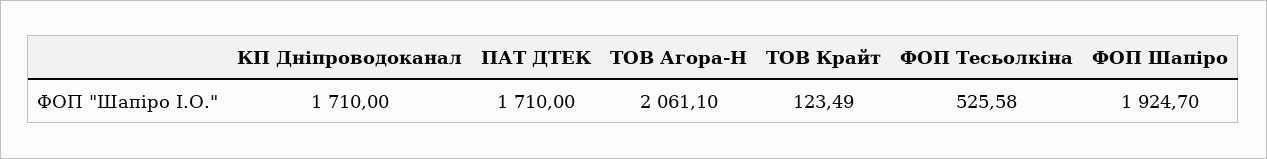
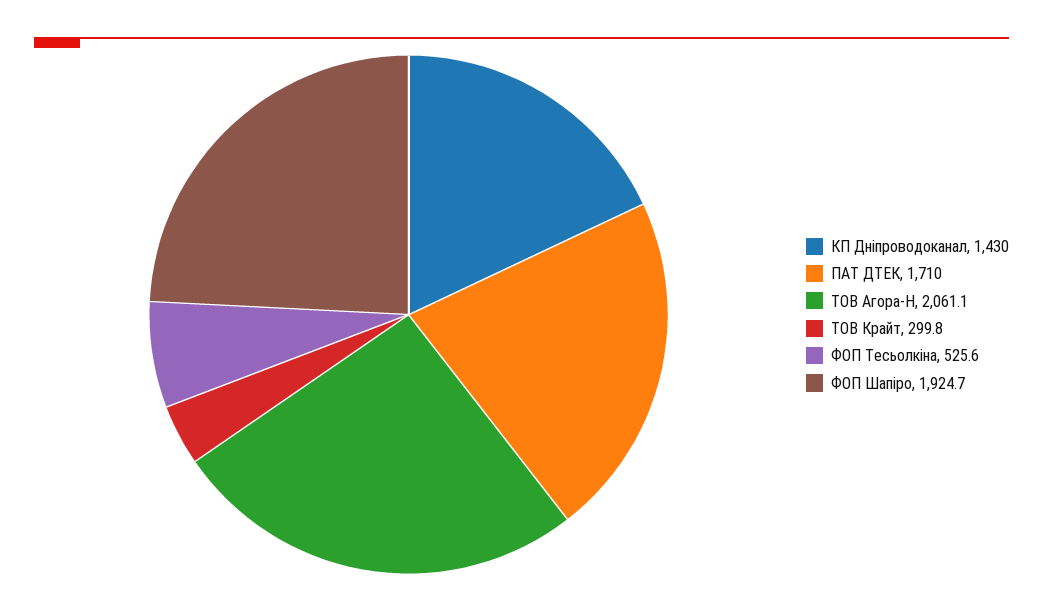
  {
-   "КП Дніпроводоканал": 1710,
+   "КП Дніпроводоканал": 1430,
    "ПАТ ДТЕК": 1710,
    "ТОВ Агора-Н": 2061.1,
-   "ТОВ Крайт": 123.49,
+   "ТОВ Крайт": 299.8,
    "ФОП Тесьолкіна": 525.58,
    "ФОП Шапіро": 1924.7
  }

